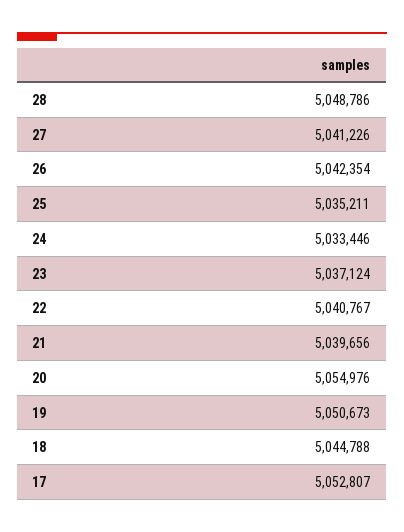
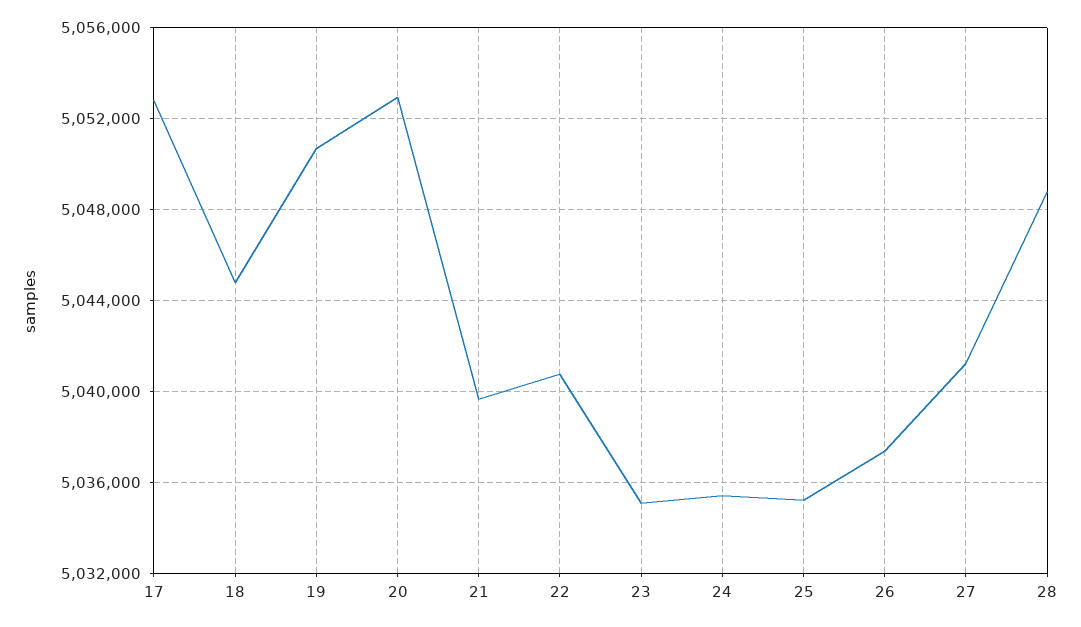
  {
    "28": 5048786,
    "27": 5041226,
-   "26": 5042354,
+   "26": 5037500,
    "25": 5035211,
-   "24": 5033446,
+   "24": 5035500,
-   "23": 5037124,
+   "23": 5035000,
    "22": 5040767,
    "21": 5039656,
-   "20": 5054976,
+   "20": 5053000,
    "19": 5050673,
    "18": 5044788,
    "17": 5052807
  }

